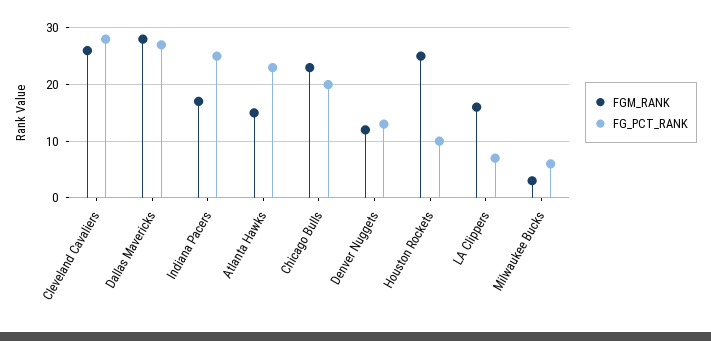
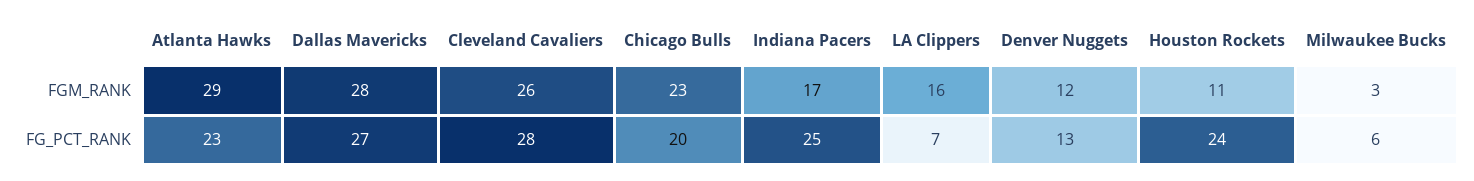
  {
    "FGM_RANK": {
      "Cleveland Cavaliers": 26,
      "Dallas Mavericks": 28,
      "Indiana Pacers": 17,
-     "Atlanta Hawks": 15,
+     "Atlanta Hawks": 29,
      "Chicago Bulls": 23,
      "Denver Nuggets": 12,
-     "Houston Rockets": 25,
+     "Houston Rockets": 11,
      "LA Clippers": 16,
      "Milwaukee Bucks": 3
    },
    "FG_PCT_RANK": {
      "Cleveland Cavaliers": 28,
      "Dallas Mavericks": 27,
      "Indiana Pacers": 25,
      "Atlanta Hawks": 23,
      "Chicago Bulls": 20,
      "Denver Nuggets": 13,
-     "Houston Rockets": 10,
+     "Houston Rockets": 24,
      "LA Clippers": 7,
      "Milwaukee Bucks": 6
    }
  }

